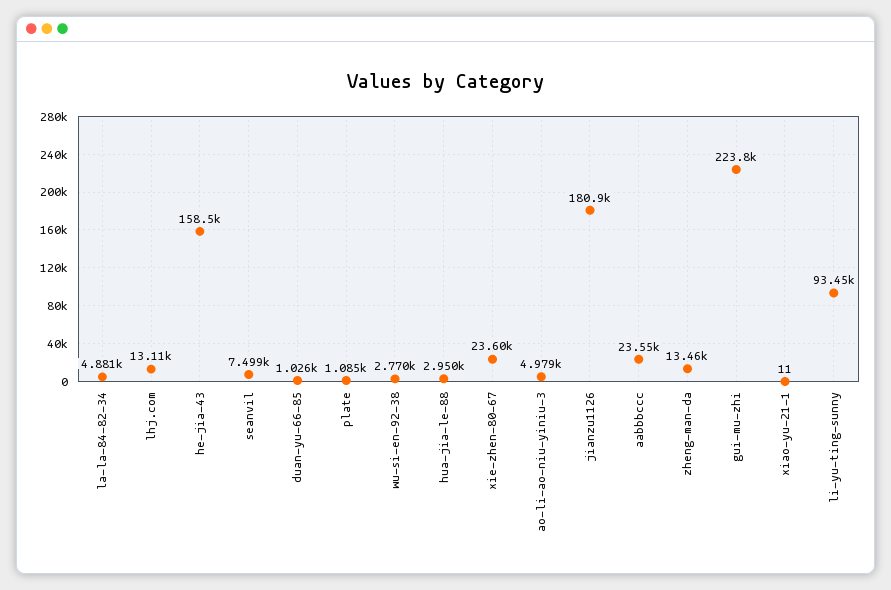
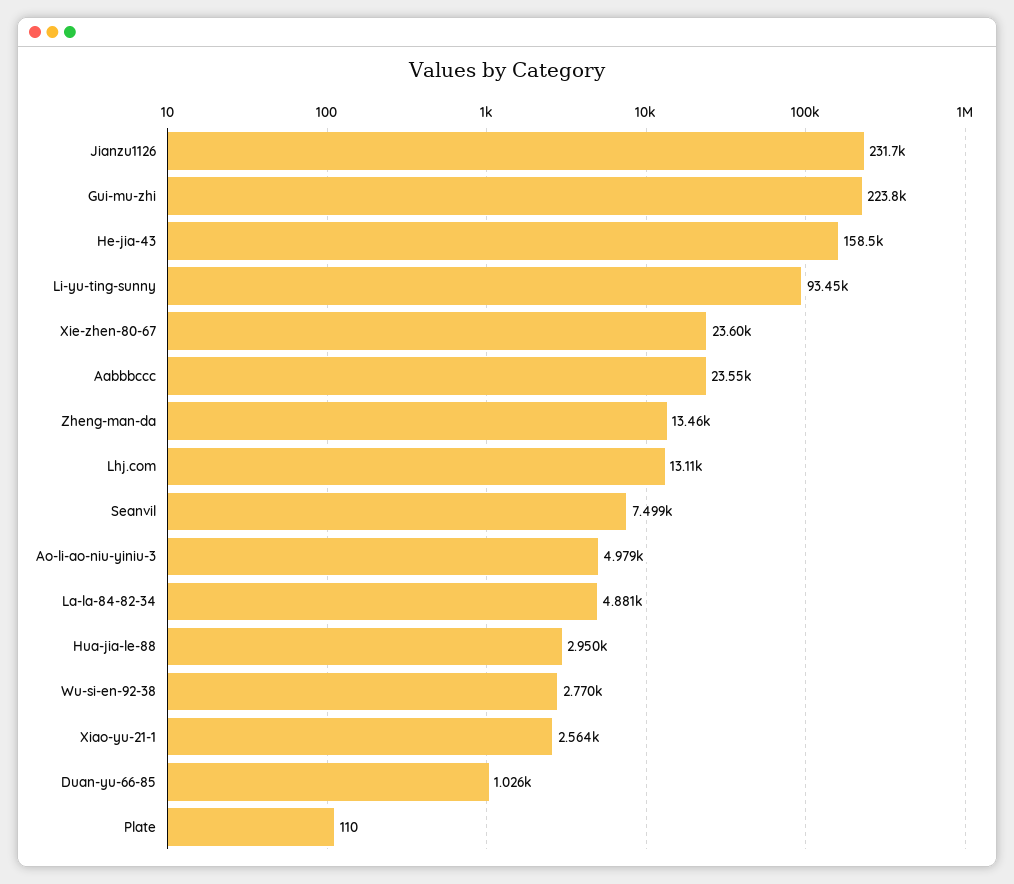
  {
    "la-la-84-82-34": 4881,
    "lhj.com": 13110,
    "he-jia-43": 158500,
    "seanvil": 7499,
    "duan-yu-66-85": 1026,
-   "plate": 1085,
+   "plate": 110,
    "wu-si-en-92-38": 2770,
    "hua-jia-le-88": 2950,
    "xie-zhen-80-67": 23600,
    "ao-li-ao-niu-yiniu-3": 4979,
-   "jianzu1126": 180900,
+   "jianzu1126": 231700,
    "aabbbccc": 23550,
    "zheng-man-da": 13460,
    "gui-mu-zhi": 223800,
-   "xiao-yu-21-1": 11,
+   "xiao-yu-21-1": 2564,
    "li-yu-ting-sunny": 93450
  }

